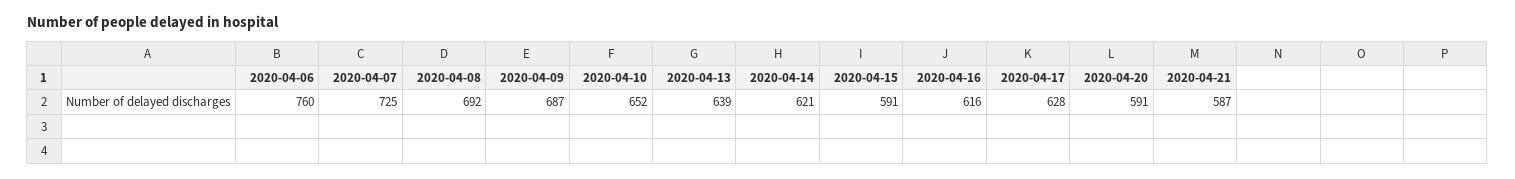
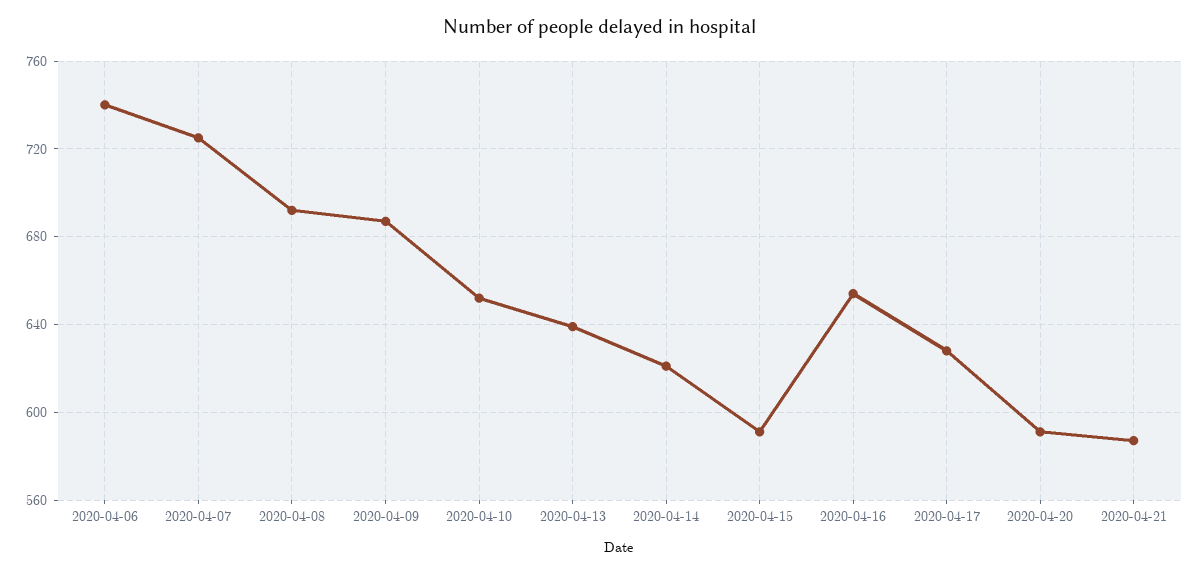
  {
-   "2020-04-06": 760,
+   "2020-04-06": 740,
    "2020-04-07": 725,
    "2020-04-08": 692,
    "2020-04-09": 687,
    "2020-04-10": 652,
    "2020-04-13": 639,
    "2020-04-14": 621,
    "2020-04-15": 591,
-   "2020-04-16": 616,
+   "2020-04-16": 655,
    "2020-04-17": 628,
    "2020-04-20": 591,
    "2020-04-21": 587
  }

